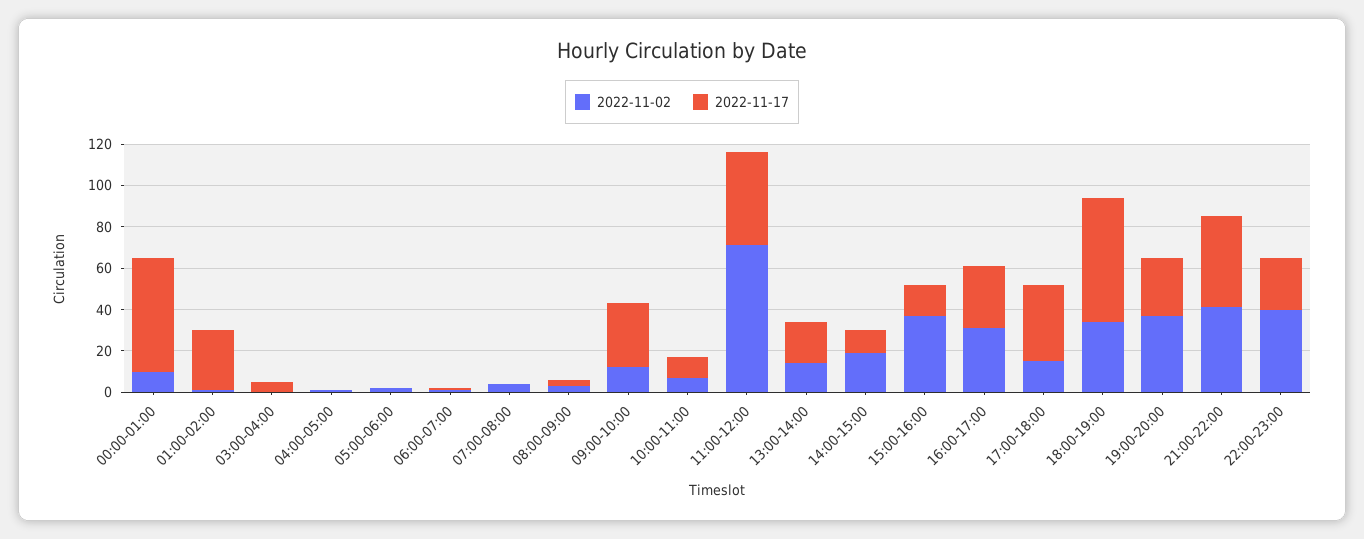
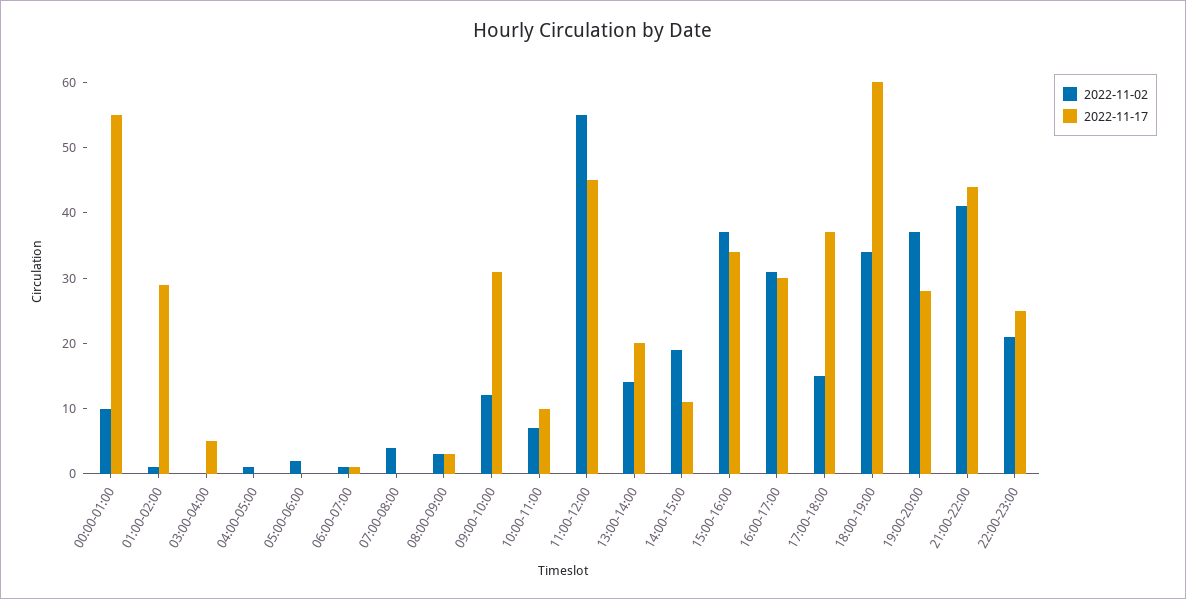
  {
    "2022-11-02": {
      "00:00-01:00": 10,
      "01:00-02:00": 0,
      "03:00-04:00": 0,
      "04:00-05:00": 0,
      "05:00-06:00": 0,
      "06:00-07:00": 0,
      "07:00-08:00": 5,
      "08:00-09:00": 5,
      "09:00-10:00": 10,
      "10:00-11:00": 5,
-     "11:00-12:00": 70,
+     "11:00-12:00": 55,
      "13:00-14:00": 15,
      "14:00-15:00": 20,
      "15:00-16:00": 35,
      "16:00-17:00": 30,
      "17:00-18:00": 15,
      "18:00-19:00": 35,
      "19:00-20:00": 35,
      "21:00-22:00": 40,
-     "22:00-23:00": 40
+     "22:00-23:00": 20
    },
    "2022-11-17": {
      "00:00-01:00": 55,
      "01:00-02:00": 30,
      "03:00-04:00": 5,
      "04:00-05:00": 0,
      "05:00-06:00": 0,
      "06:00-07:00": 0,
      "07:00-08:00": 0,
      "08:00-09:00": 5,
      "09:00-10:00": 30,
      "10:00-11:00": 10,
      "11:00-12:00": 45,
      "13:00-14:00": 20,
      "14:00-15:00": 10,
-     "15:00-16:00": 15,
+     "15:00-16:00": 35,
      "16:00-17:00": 30,
      "17:00-18:00": 35,
      "18:00-19:00": 60,
      "19:00-20:00": 30,
      "21:00-22:00": 45,
      "22:00-23:00": 25
    }
  }

